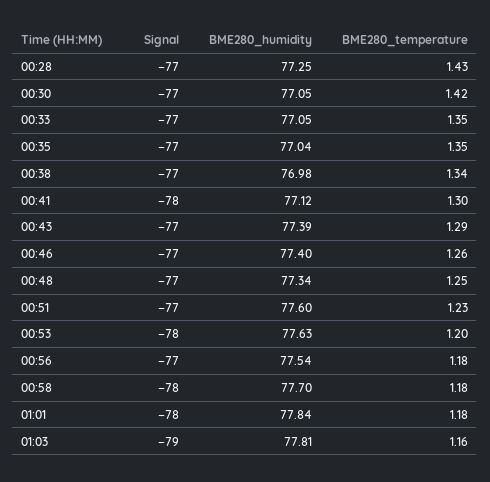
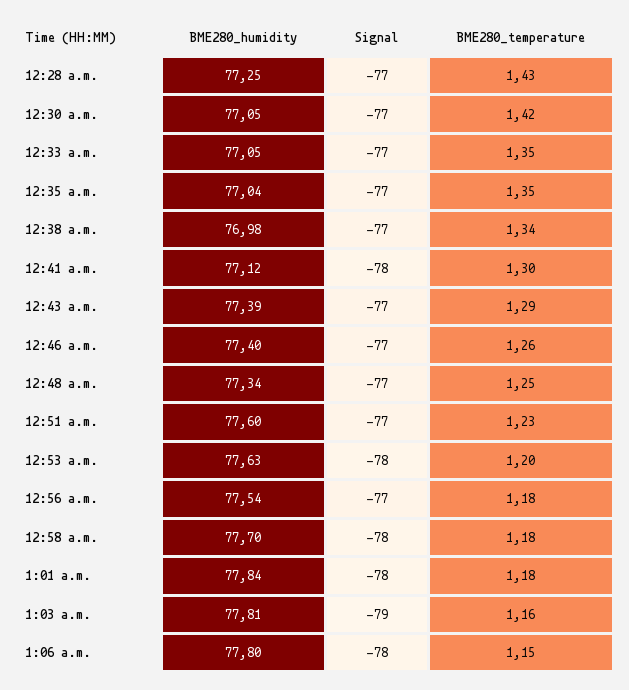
  {
    "Signal": {
      "00:28": -77,
      "00:30": -77,
      "00:33": -77,
      "00:35": -77,
      "00:38": -77,
      "00:41": -78,
      "00:43": -77,
      "00:46": -77,
      "00:48": -77,
      "00:51": -77,
      "00:53": -78,
      "00:56": -77,
      "00:58": -78,
      "01:01": -78,
-     "01:03": -79
+     "01:03": -79,
+     "1:06 a.m.": -78
    },
    "BME280_humidity": {
      "00:28": 77.25,
      "00:30": 77.05,
      "00:33": 77.05,
      "00:35": 77.04,
      "00:38": 76.98,
      "00:41": 77.12,
      "00:43": 77.39,
      "00:46": 77.4,
      "00:48": 77.34,
      "00:51": 77.6,
      "00:53": 77.63,
      "00:56": 77.54,
      "00:58": 77.7,
      "01:01": 77.84,
-     "01:03": 77.81
+     "01:03": 77.81,
+     "1:06 a.m.": 77.8
    },
    "BME280_temperature": {
      "00:28": 1.43,
      "00:30": 1.42,
      "00:33": 1.35,
      "00:35": 1.35,
      "00:38": 1.34,
      "00:41": 1.3,
      "00:43": 1.29,
      "00:46": 1.26,
      "00:48": 1.25,
      "00:51": 1.23,
      "00:53": 1.2,
      "00:56": 1.18,
      "00:58": 1.18,
      "01:01": 1.18,
-     "01:03": 1.16
+     "01:03": 1.16,
+     "1:06 a.m.": 1.15
    }
  }

